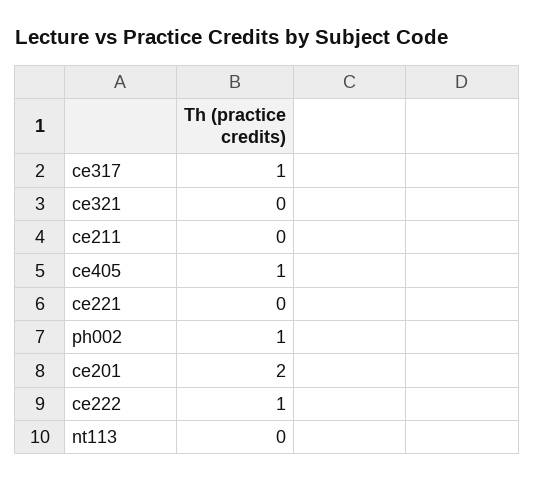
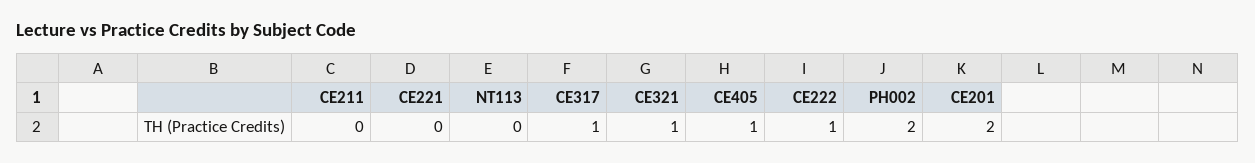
  {
    "ce317": 1,
-   "ce321": 0,
+   "ce321": 1,
    "ce211": 0,
    "ce405": 1,
    "ce221": 0,
-   "ph002": 1,
+   "ph002": 2,
    "ce201": 2,
    "ce222": 1,
    "nt113": 0
  }

